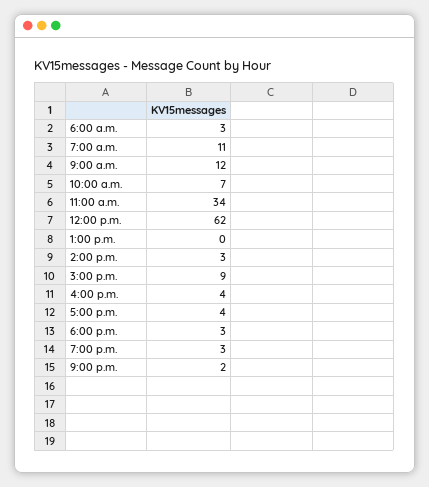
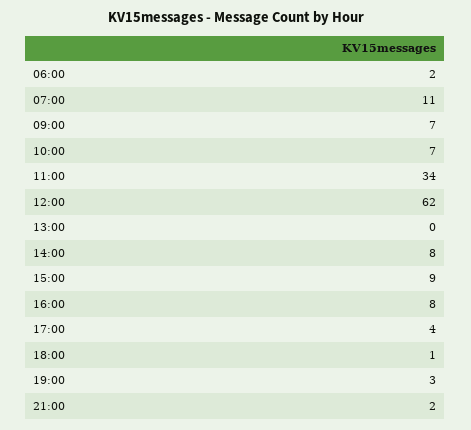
  {
-   "6:00 a.m.": 3,
+   "6:00 a.m.": 2,
    "7:00 a.m.": 11,
-   "9:00 a.m.": 12,
+   "9:00 a.m.": 7,
    "10:00 a.m.": 7,
    "11:00 a.m.": 34,
    "12:00 p.m.": 62,
    "1:00 p.m.": 0,
-   "2:00 p.m.": 3,
+   "2:00 p.m.": 8,
    "3:00 p.m.": 9,
-   "4:00 p.m.": 4,
+   "4:00 p.m.": 8,
    "5:00 p.m.": 4,
-   "6:00 p.m.": 3,
+   "6:00 p.m.": 1,
    "7:00 p.m.": 3,
    "9:00 p.m.": 2
  }

